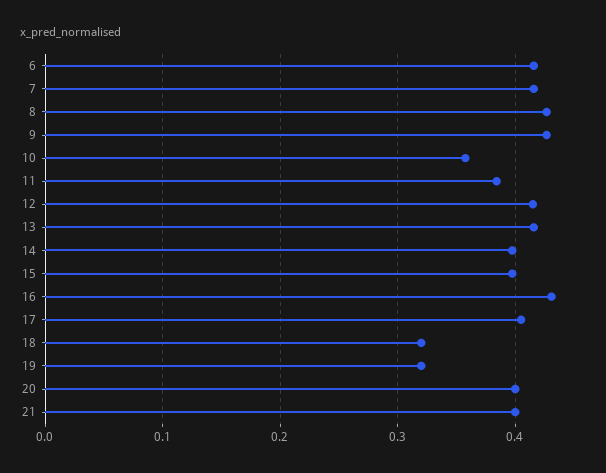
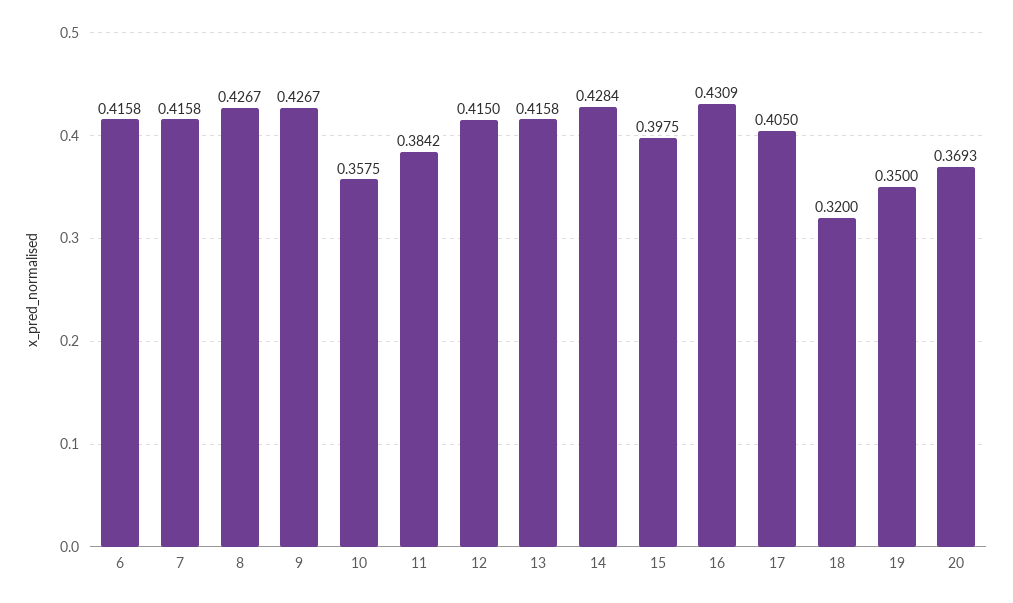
  {
    "6": 0.4158,
    "7": 0.4158,
    "8": 0.4267,
    "9": 0.4267,
    "10": 0.3575,
    "11": 0.3842,
    "12": 0.415,
    "13": 0.4158,
-   "14": 0.4,
+   "14": 0.4284,
    "15": 0.3975,
    "16": 0.4309,
    "17": 0.405,
    "18": 0.32,
-   "19": 0.32,
+   "19": 0.35,
-   "20": 0.4,
+   "20": 0.3693
-   "21": 0.4
  }

